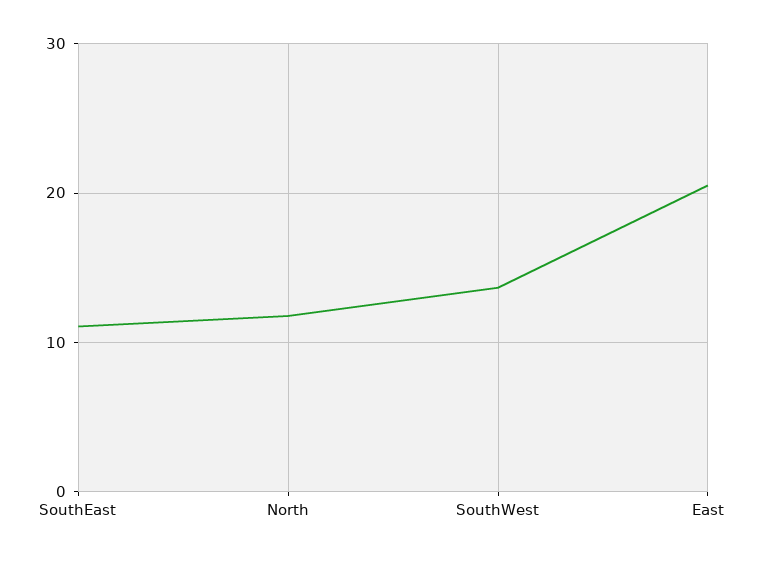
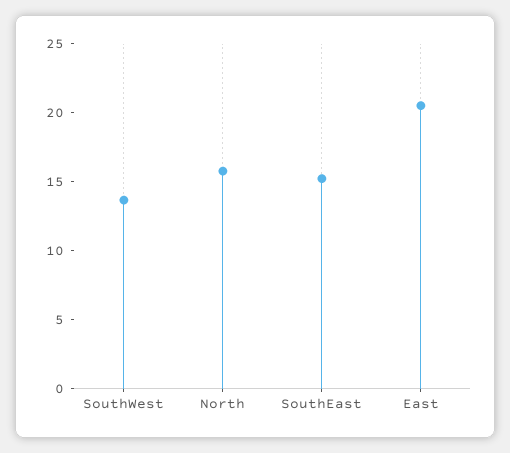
  {
-   "SouthEast": 11,
+   "SouthEast": 15,
-   "North": 12,
+   "North": 16,
    "SouthWest": 14,
    "East": 21
  }

